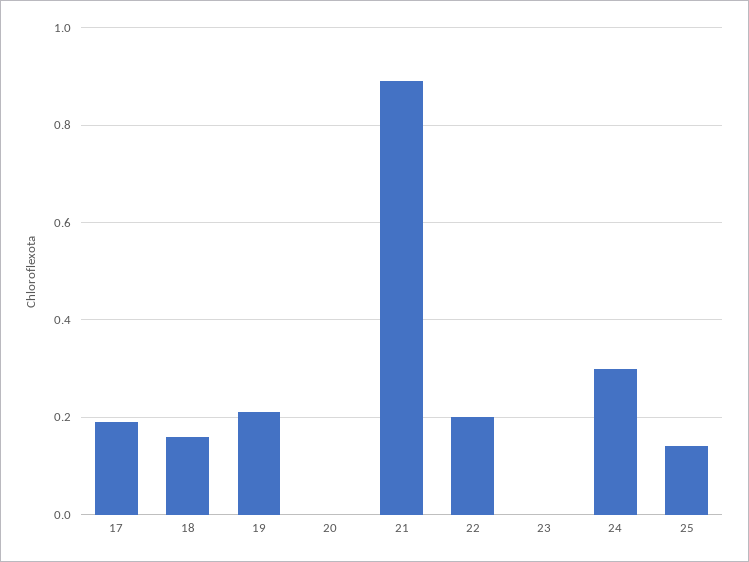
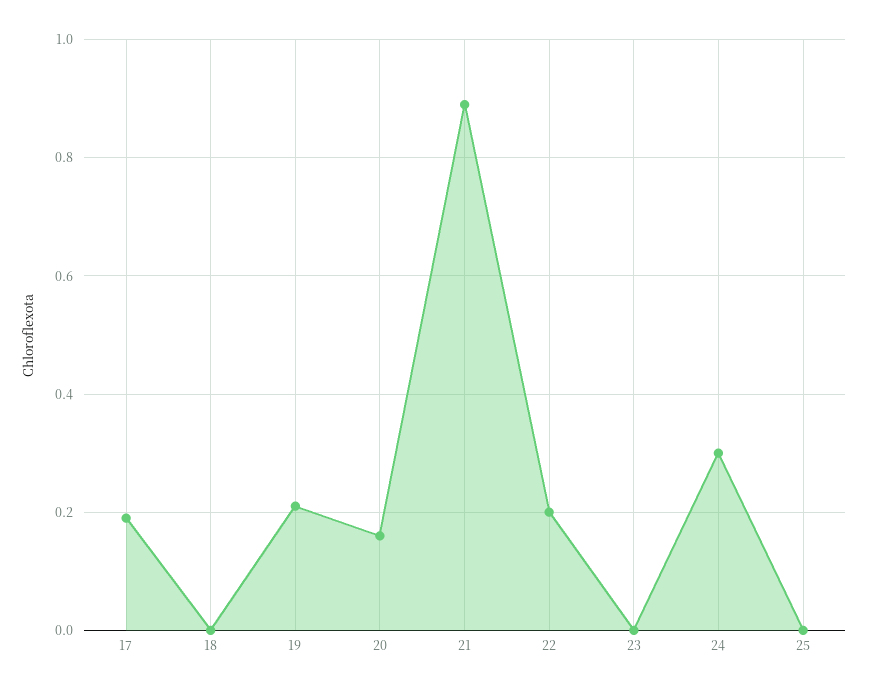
  {
    "17": 0.2,
-   "18": 0.15,
+   "18": 0,
    "19": 0.2,
-   "20": 0,
+   "20": 0.15,
    "21": 0.9,
    "22": 0.2,
    "23": 0,
    "24": 0.3,
-   "25": 0.15
+   "25": 0
  }

